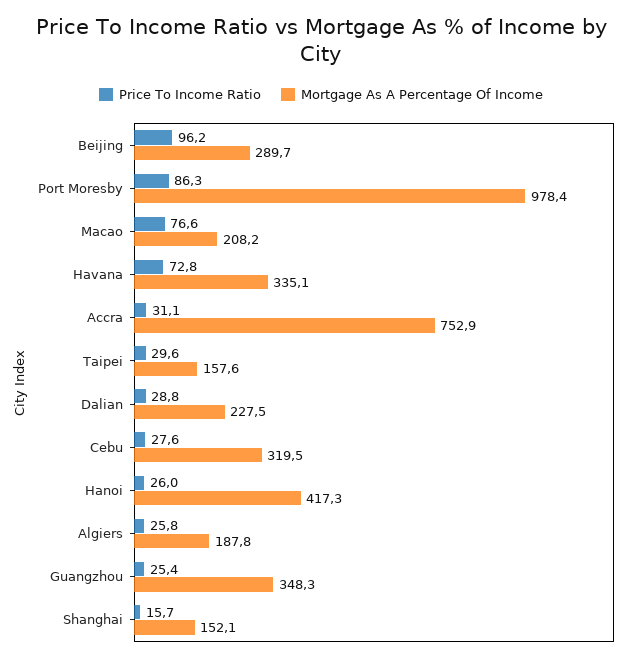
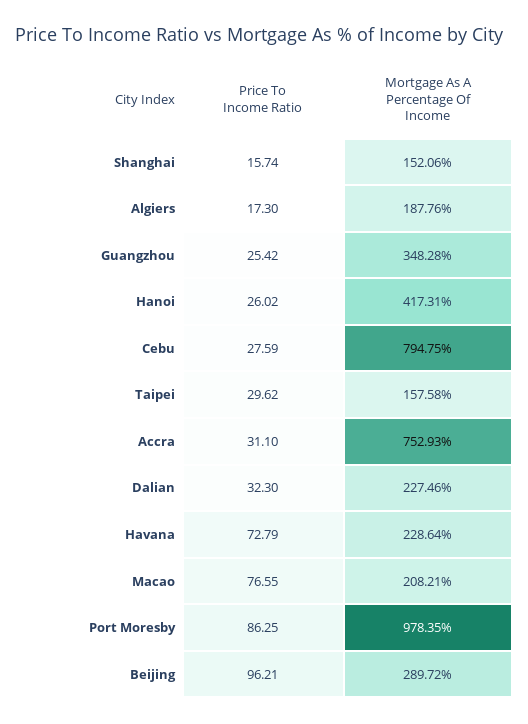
  {
    "Price To Income Ratio": {
      "Beijing": 96.21,
      "Port Moresby": 86.25,
      "Macao": 76.55,
      "Havana": 72.79,
      "Accra": 31.1,
      "Taipei": 29.62,
-     "Dalian": 28.8,
+     "Dalian": 32.3,
      "Cebu": 27.59,
      "Hanoi": 26.02,
-     "Algiers": 25.8,
+     "Algiers": 17.3,
      "Guangzhou": 25.42,
      "Shanghai": 15.74
    },
    "Mortgage As A Percentage Of Income": {
      "Beijing": 289.72,
      "Port Moresby": 978.35,
      "Macao": 208.21,
-     "Havana": 335.1,
+     "Havana": 228.64,
      "Accra": 752.93,
      "Taipei": 157.58,
      "Dalian": 227.46,
-     "Cebu": 319.5,
+     "Cebu": 794.75,
      "Hanoi": 417.31,
      "Algiers": 187.76,
      "Guangzhou": 348.28,
      "Shanghai": 152.06
    }
  }

